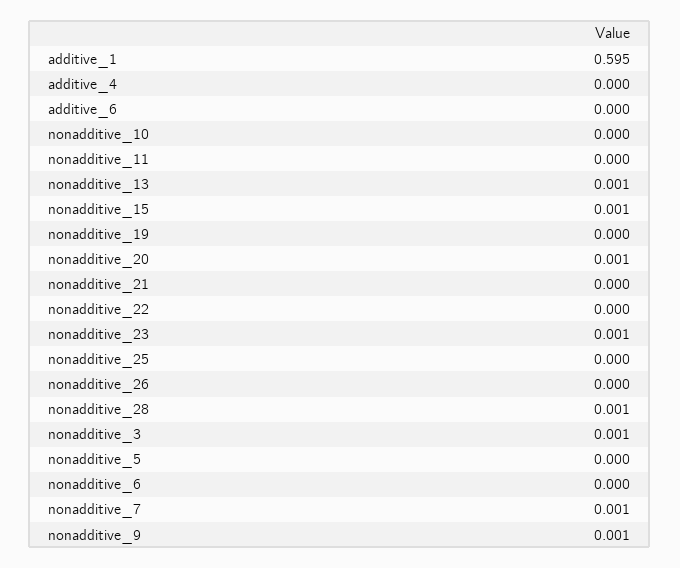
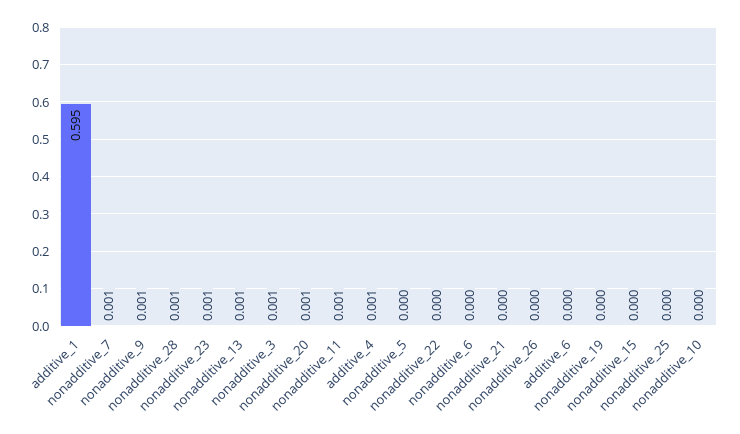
  {
    "additive_1": 0.595,
-   "additive_4": 0,
+   "additive_4": 0.001,
    "additive_6": 0,
    "nonadditive_10": 0,
-   "nonadditive_11": 0,
+   "nonadditive_11": 0.001,
    "nonadditive_13": 0.001,
-   "nonadditive_15": 0.001,
+   "nonadditive_15": 0,
    "nonadditive_19": 0,
    "nonadditive_20": 0.001,
    "nonadditive_21": 0,
    "nonadditive_22": 0,
    "nonadditive_23": 0.001,
    "nonadditive_25": 0,
    "nonadditive_26": 0,
    "nonadditive_28": 0.001,
    "nonadditive_3": 0.001,
    "nonadditive_5": 0,
    "nonadditive_6": 0,
    "nonadditive_7": 0.001,
    "nonadditive_9": 0.001
  }

